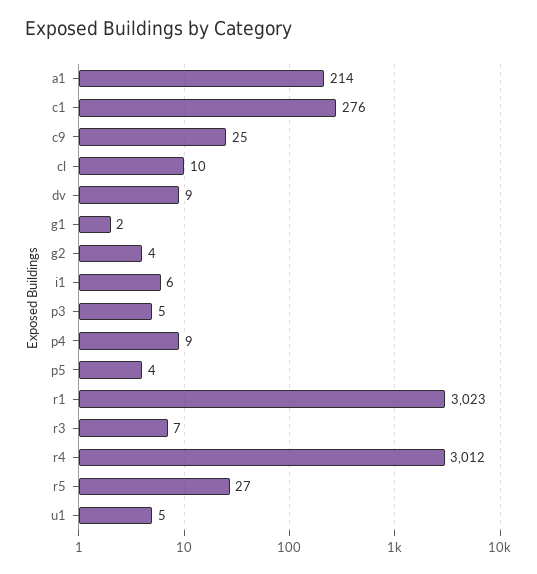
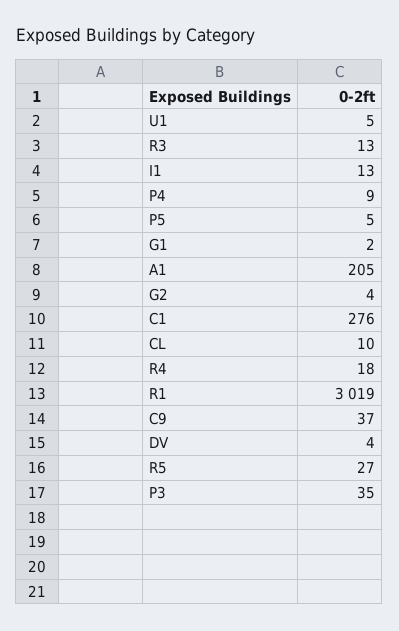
  {
-   "a1": 214,
+   "a1": 205,
    "c1": 276,
-   "c9": 25,
+   "c9": 37,
    "cl": 10,
-   "dv": 9,
+   "dv": 4,
    "g1": 2,
    "g2": 4,
-   "i1": 6,
+   "i1": 13,
-   "p3": 5,
+   "p3": 35,
    "p4": 9,
-   "p5": 4,
+   "p5": 5,
-   "r1": 3023,
+   "r1": 3019,
-   "r3": 7,
+   "r3": 13,
-   "r4": 3012,
+   "r4": 18,
    "r5": 27,
    "u1": 5
  }

